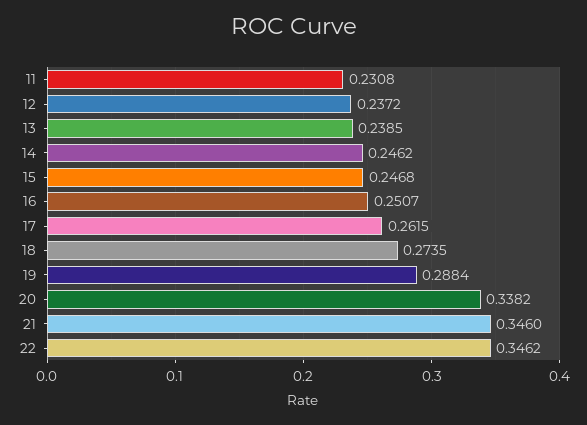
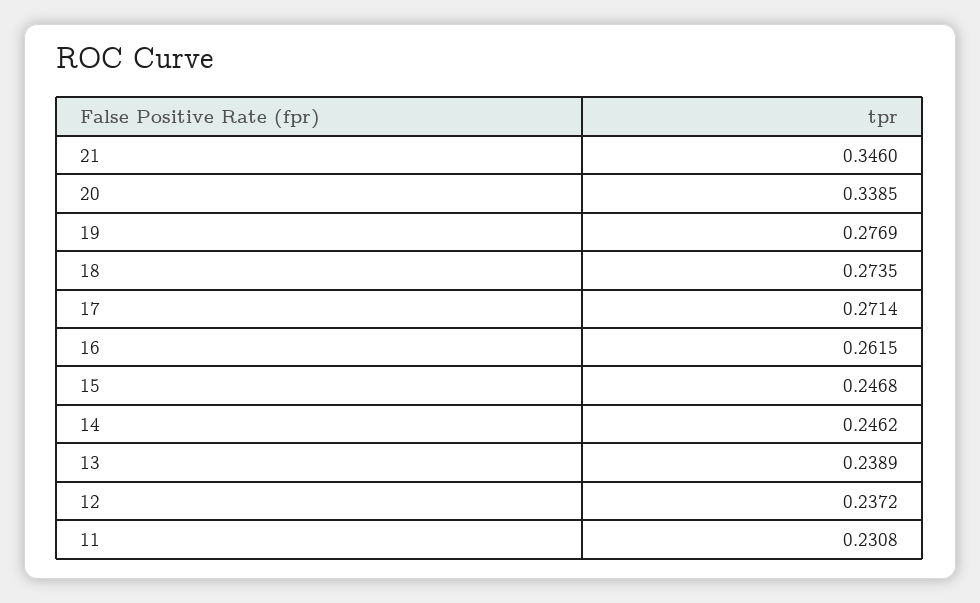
  {
    "11": 0.2308,
    "12": 0.2372,
-   "13": 0.2385,
+   "13": 0.2389,
    "14": 0.2462,
    "15": 0.2468,
-   "16": 0.2507,
+   "16": 0.2615,
-   "17": 0.2615,
+   "17": 0.2714,
    "18": 0.2735,
-   "19": 0.2884,
+   "19": 0.2769,
-   "20": 0.3382,
+   "20": 0.3385,
-   "21": 0.346,
+   "21": 0.346
-   "22": 0.3462
  }

